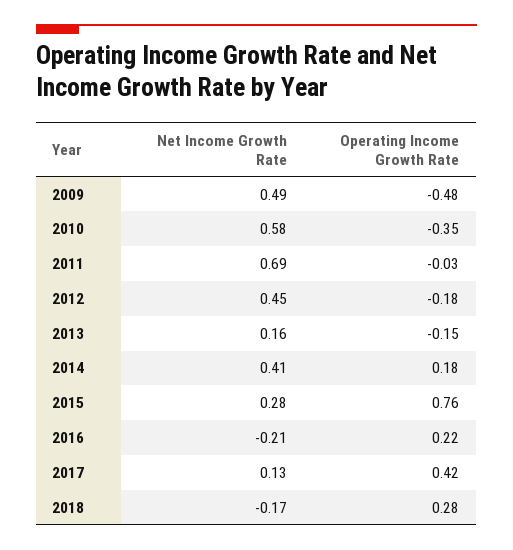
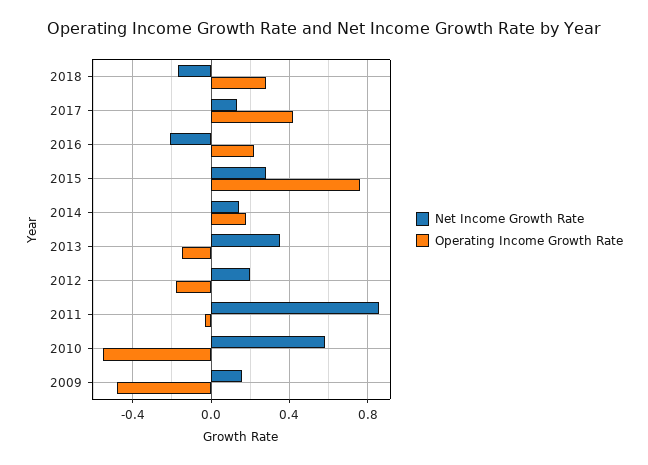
  {
    "Net Income Growth Rate": {
-     "2009": 0.49,
+     "2009": 0.15,
      "2010": 0.58,
-     "2011": 0.69,
+     "2011": 0.85,
-     "2012": 0.45,
+     "2012": 0.2,
-     "2013": 0.16,
+     "2013": 0.35,
-     "2014": 0.41,
+     "2014": 0.15,
      "2015": 0.28,
      "2016": -0.21,
      "2017": 0.13,
      "2018": -0.17
    },
    "Operating Income Growth Rate": {
      "2009": -0.48,
-     "2010": -0.35,
+     "2010": -0.55,
      "2011": -0.03,
      "2012": -0.18,
      "2013": -0.15,
      "2014": 0.18,
      "2015": 0.76,
      "2016": 0.22,
      "2017": 0.42,
      "2018": 0.28
    }
  }

